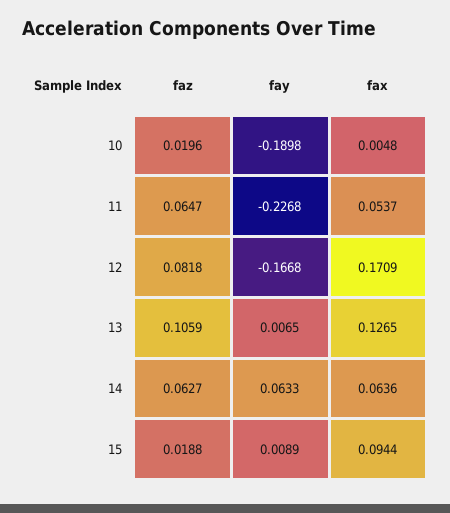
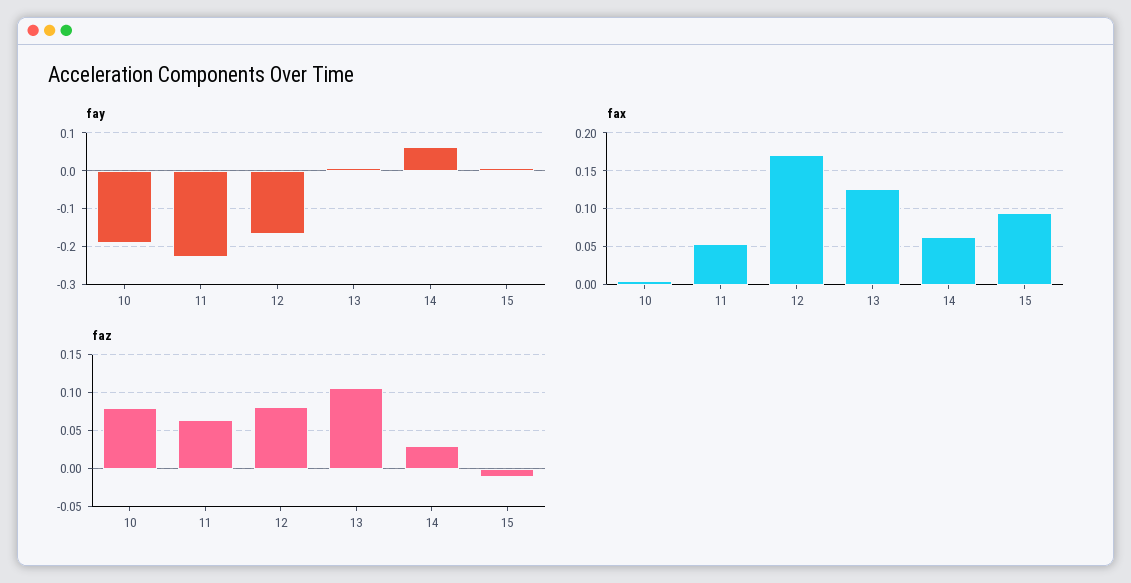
  {
    "faz": {
-     "10": 0.0196,
+     "10": 0.08,
      "11": 0.0647,
      "12": 0.0818,
      "13": 0.1059,
-     "14": 0.0627,
+     "14": 0.03,
-     "15": 0.0188
+     "15": -0.01
    },
    "fay": {
      "10": -0.1898,
      "11": -0.2268,
      "12": -0.1668,
      "13": 0.0065,
      "14": 0.0633,
      "15": 0.0089
    },
    "fax": {
      "10": 0.0048,
      "11": 0.0537,
      "12": 0.1709,
      "13": 0.1265,
      "14": 0.0636,
      "15": 0.0944
    }
  }

